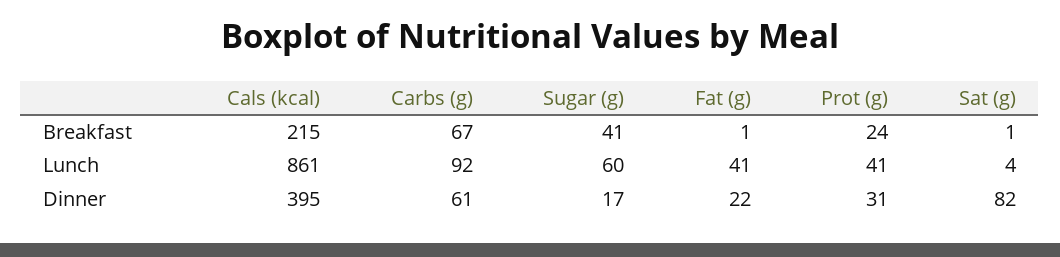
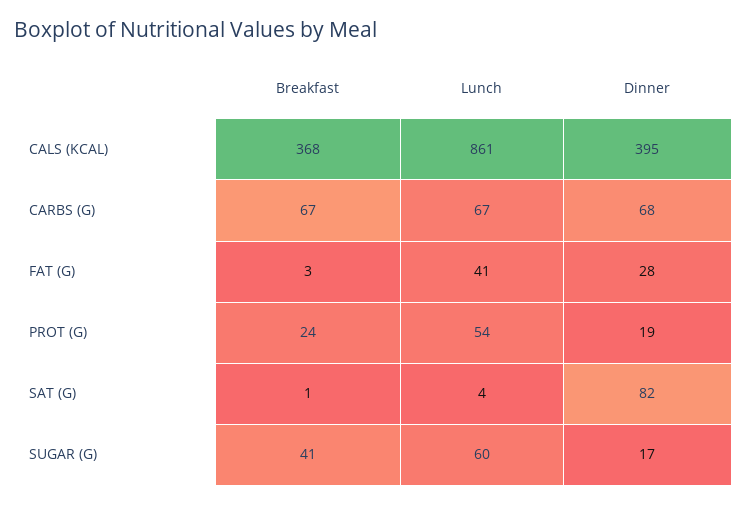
  {
    "Cals (kcal)": {
-     "Breakfast": 215,
+     "Breakfast": 368,
      "Lunch": 861,
      "Dinner": 395
    },
    "Carbs (g)": {
      "Breakfast": 67,
-     "Lunch": 92,
+     "Lunch": 67,
-     "Dinner": 61
+     "Dinner": 68
    },
    "Sugar (g)": {
      "Breakfast": 41,
      "Lunch": 60,
      "Dinner": 17
    },
    "Fat (g)": {
-     "Breakfast": 1,
+     "Breakfast": 3,
      "Lunch": 41,
-     "Dinner": 22
+     "Dinner": 28
    },
    "Prot (g)": {
      "Breakfast": 24,
-     "Lunch": 41,
+     "Lunch": 54,
-     "Dinner": 31
+     "Dinner": 19
    },
    "Sat (g)": {
      "Breakfast": 1,
      "Lunch": 4,
      "Dinner": 82
    }
  }

